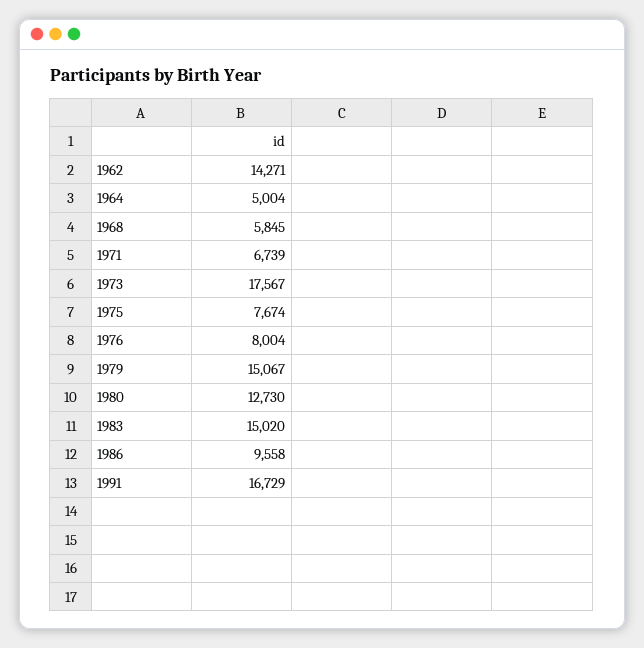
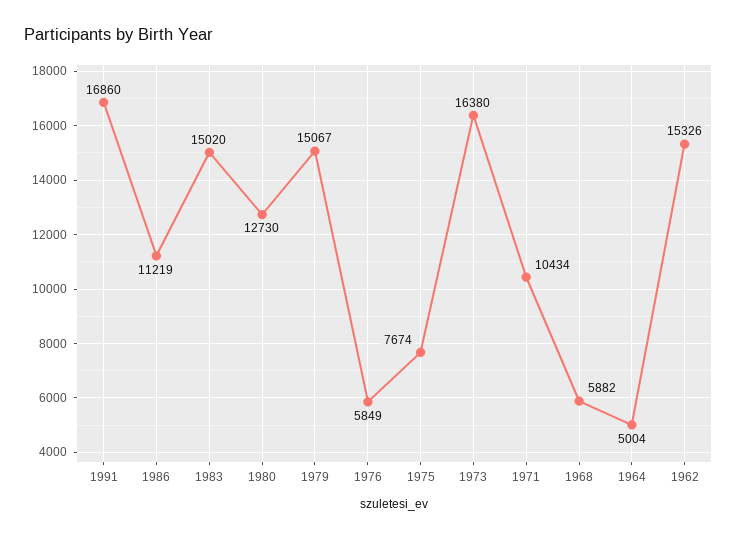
  {
-   "1962": 14271,
+   "1962": 15326,
    "1964": 5004,
-   "1968": 5845,
+   "1968": 5882,
-   "1971": 6739,
+   "1971": 10434,
-   "1973": 17567,
+   "1973": 16380,
    "1975": 7674,
-   "1976": 8004,
+   "1976": 5849,
    "1979": 15067,
    "1980": 12730,
    "1983": 15020,
-   "1986": 9558,
+   "1986": 11219,
-   "1991": 16729
+   "1991": 16860
  }

